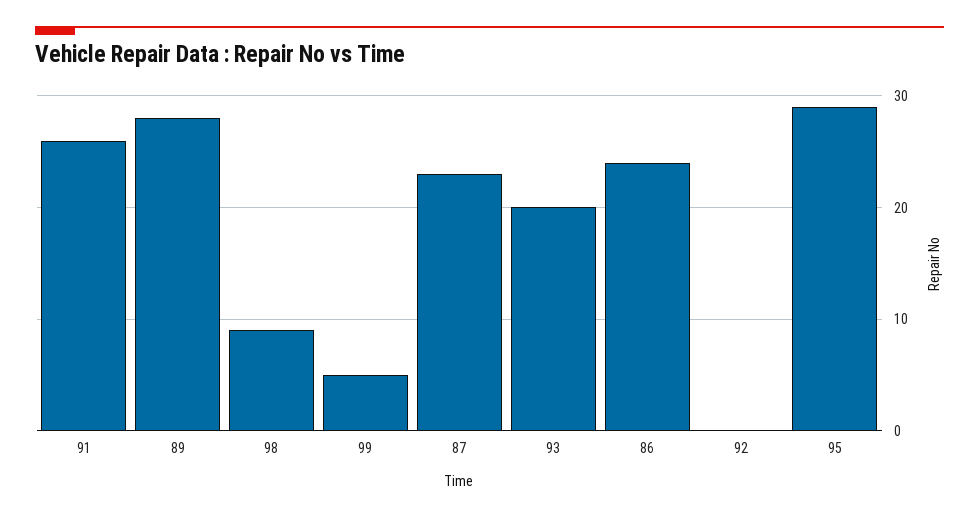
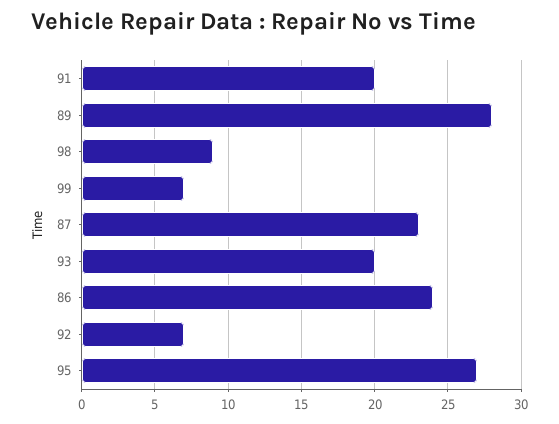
  {
-   "91": 26,
+   "91": 20,
    "89": 28,
    "98": 9,
-   "99": 5,
+   "99": 7,
    "87": 23,
    "93": 20,
    "86": 24,
-   "92": 0,
+   "92": 7,
-   "95": 29
+   "95": 27
  }

